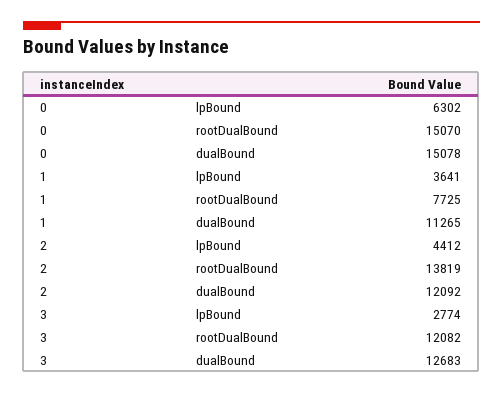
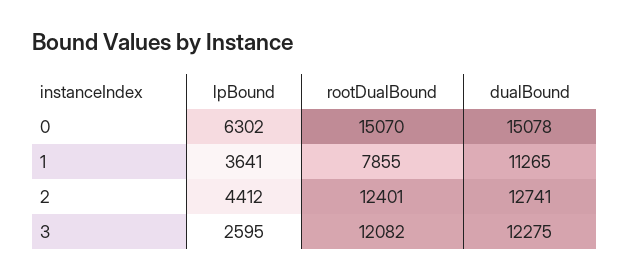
  {
    "0": {
      "lpBound": 6302,
      "rootDualBound": 15070,
      "dualBound": 15078
    },
    "1": {
      "lpBound": 3641,
-     "rootDualBound": 7725,
+     "rootDualBound": 7855,
      "dualBound": 11265
    },
    "2": {
      "lpBound": 4412,
-     "rootDualBound": 13819,
+     "rootDualBound": 12401,
-     "dualBound": 12092
+     "dualBound": 12741
    },
    "3": {
-     "lpBound": 2774,
+     "lpBound": 2595,
      "rootDualBound": 12082,
-     "dualBound": 12683
+     "dualBound": 12275
    }
  }

